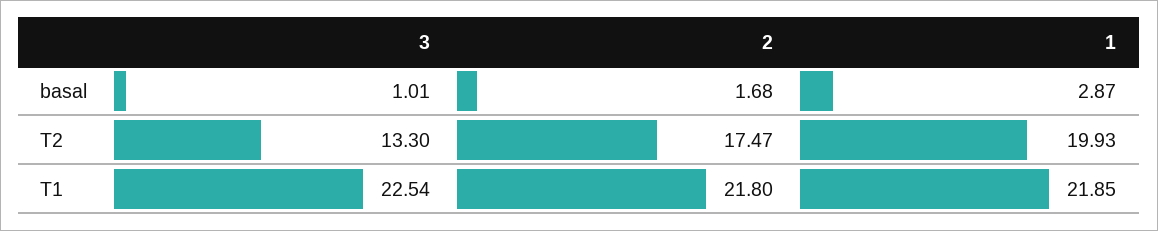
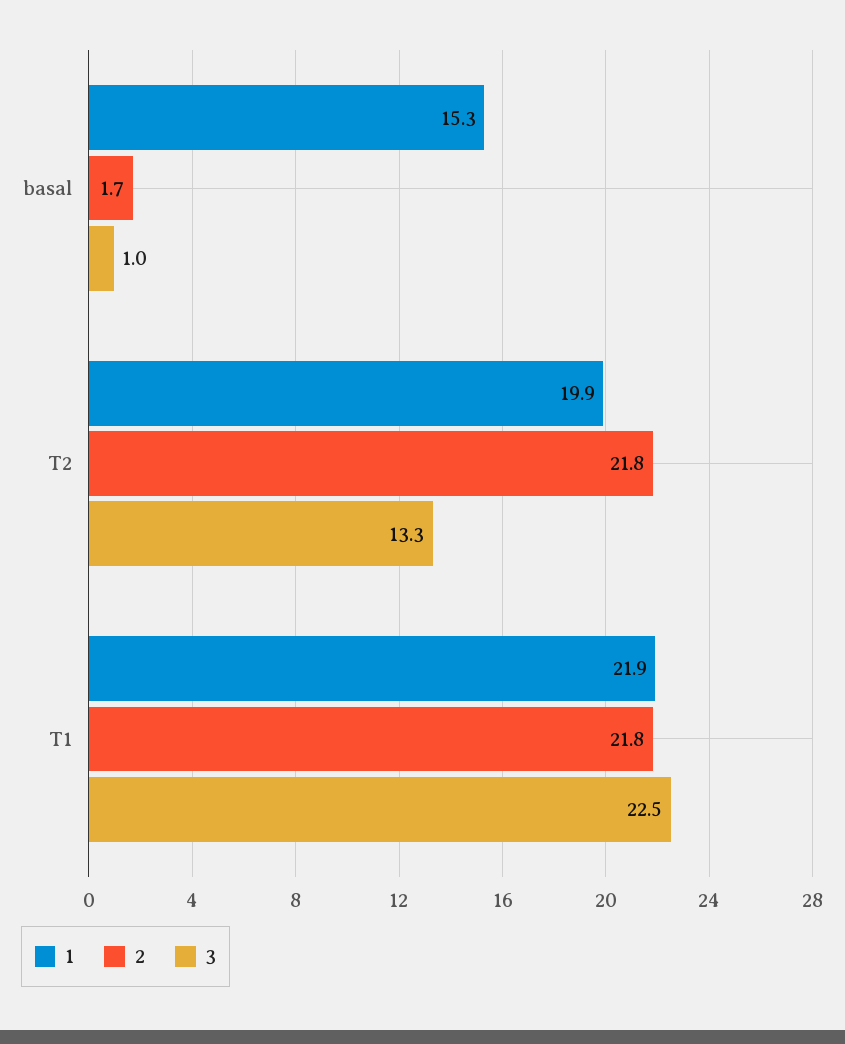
  {
    "3": {
      "basal": 1.01,
      "T2": 13.3,
      "T1": 22.54
    },
    "2": {
      "basal": 1.68,
-     "T2": 17.47,
+     "T2": 21.8,
      "T1": 21.8
    },
    "1": {
-     "basal": 2.87,
+     "basal": 15.3,
      "T2": 19.93,
      "T1": 21.85
    }
  }

